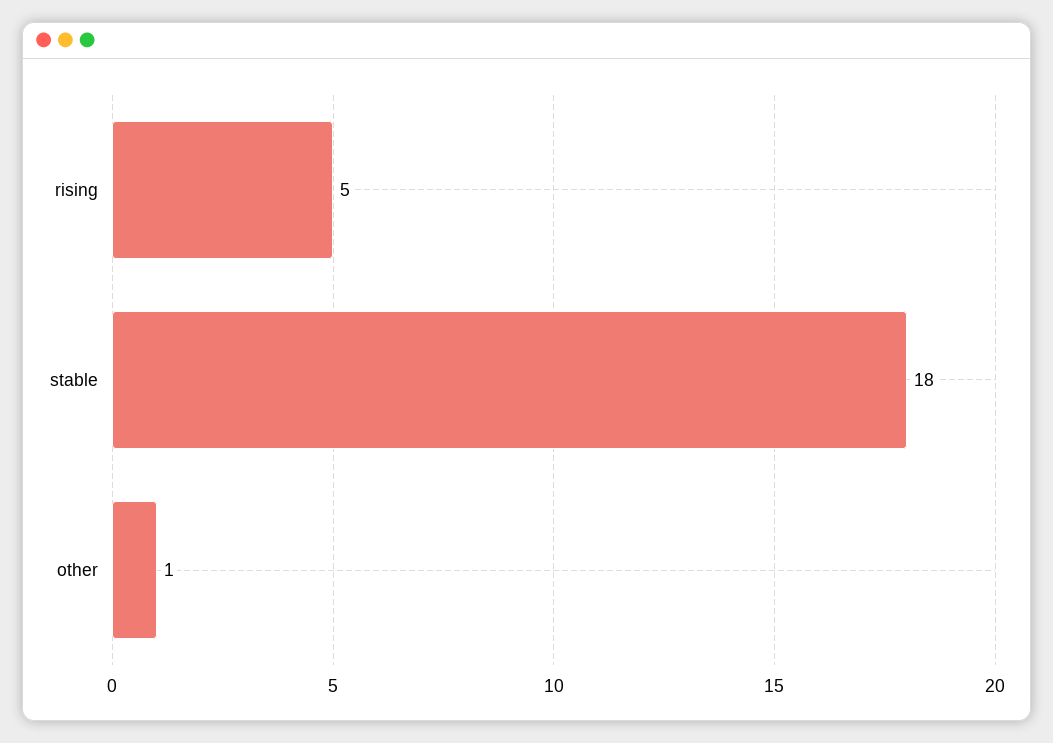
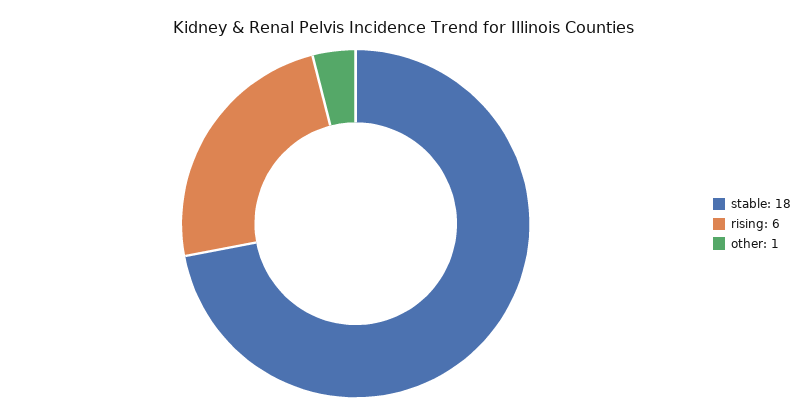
  {
-   "rising": 5,
+   "rising": 6,
    "stable": 18,
    "other": 1
  }

